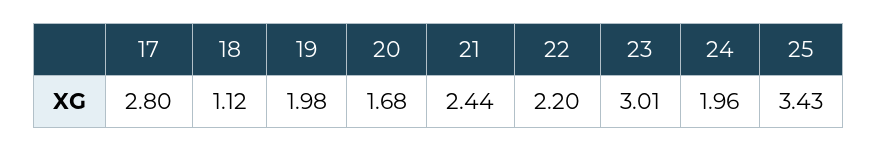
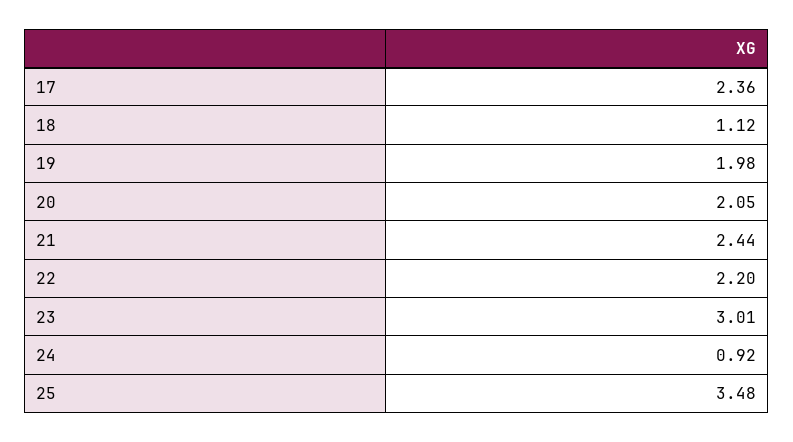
  {
-   "17": 2.8,
+   "17": 2.36,
    "18": 1.12,
    "19": 1.98,
-   "20": 1.68,
+   "20": 2.05,
    "21": 2.44,
    "22": 2.2,
    "23": 3.01,
-   "24": 1.96,
+   "24": 0.92,
-   "25": 3.43
+   "25": 3.48
  }

